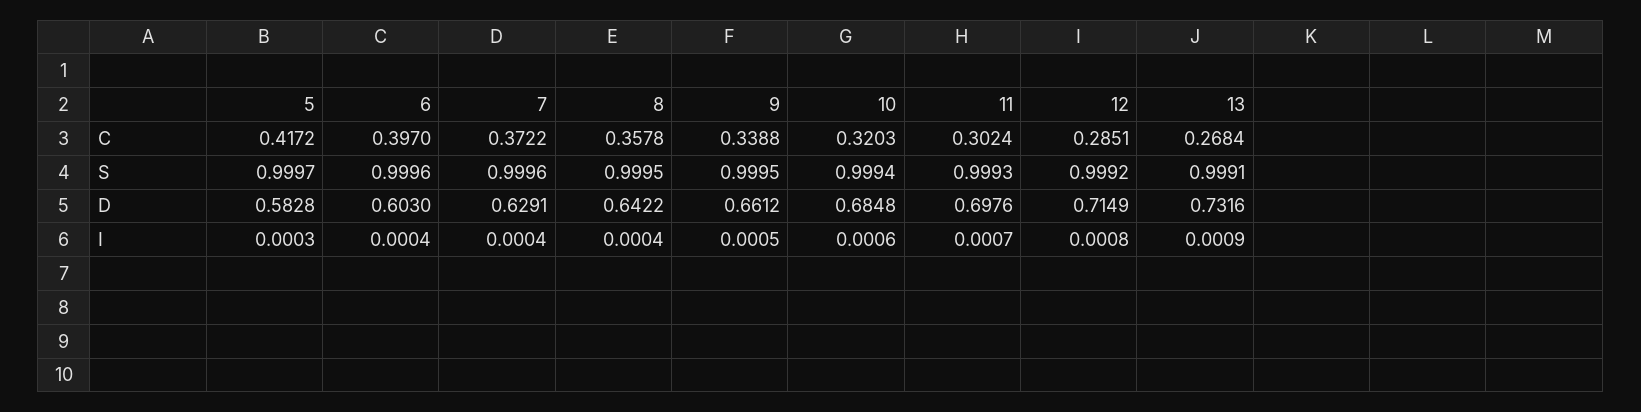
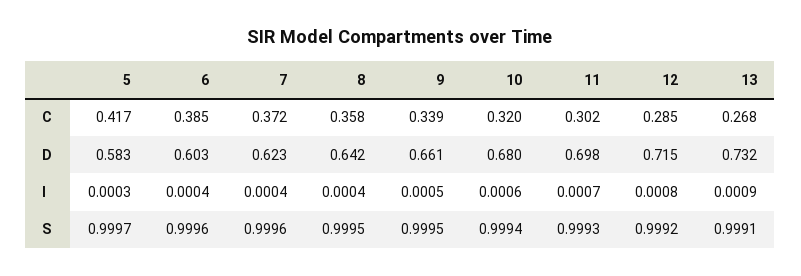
  {
    "5": {
      "C": 0.4172,
      "S": 0.9997,
      "D": 0.5828,
      "I": 0.0003
    },
    "6": {
-     "C": 0.397,
+     "C": 0.385,
      "S": 0.9996,
      "D": 0.603,
      "I": 0.0004
    },
    "7": {
      "C": 0.3722,
      "S": 0.9996,
-     "D": 0.6291,
+     "D": 0.623,
      "I": 0.0004
    },
    "8": {
      "C": 0.3578,
      "S": 0.9995,
      "D": 0.6422,
      "I": 0.0004
    },
    "9": {
      "C": 0.3388,
      "S": 0.9995,
      "D": 0.6612,
      "I": 0.0005
    },
    "10": {
      "C": 0.3203,
      "S": 0.9994,
-     "D": 0.6848,
+     "D": 0.68,
      "I": 0.0006
    },
    "11": {
      "C": 0.3024,
      "S": 0.9993,
      "D": 0.6976,
      "I": 0.0007
    },
    "12": {
      "C": 0.2851,
      "S": 0.9992,
      "D": 0.7149,
      "I": 0.0008
    },
    "13": {
      "C": 0.2684,
      "S": 0.9991,
      "D": 0.7316,
      "I": 0.0009
    }
  }

